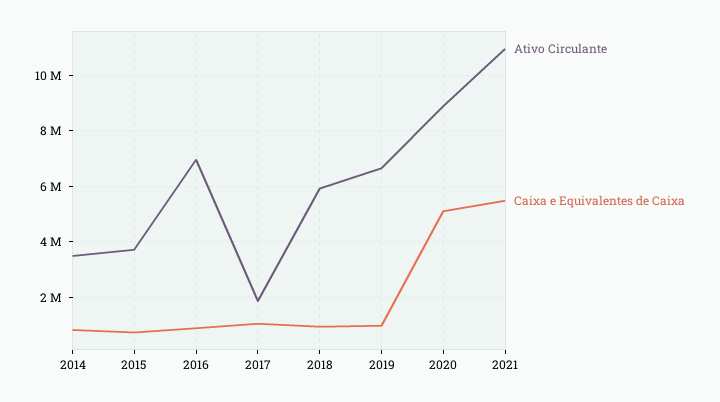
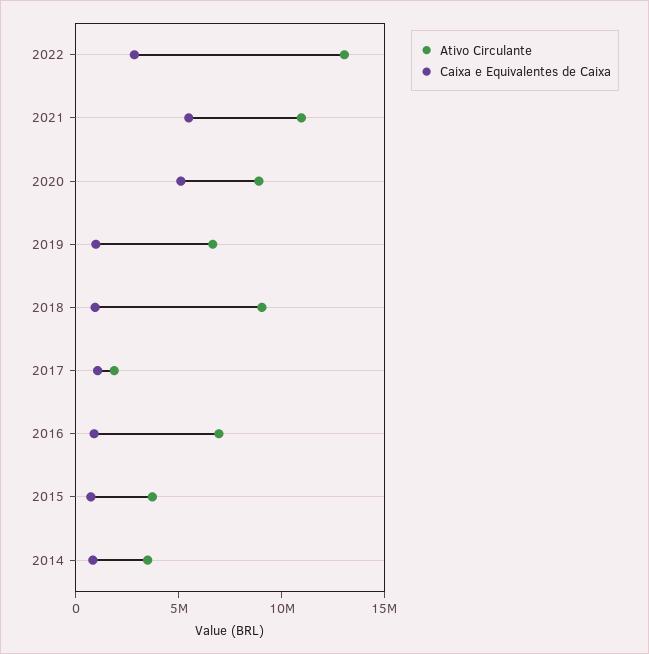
  {
    "Ativo Circulante": {
      "2014": 3500000,
      "2015": 3750000,
      "2016": 7000000,
      "2017": 1750000,
-     "2018": 6000000,
+     "2018": 9000000,
      "2019": 6750000,
      "2020": 9000000,
-     "2021": 11000000
+     "2021": 11000000,
+     "2022": 13000000
    },
    "Caixa e Equivalentes de Caixa": {
      "2014": 750000,
      "2015": 750000,
      "2016": 1000000,
      "2017": 1000000,
      "2018": 1000000,
      "2019": 1000000,
      "2020": 5000000,
-     "2021": 5500000
+     "2021": 5500000,
+     "2022": 3000000
    }
  }

